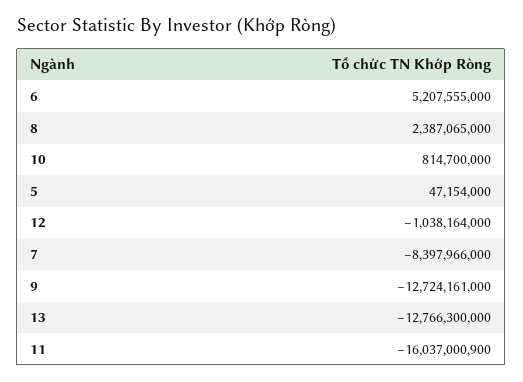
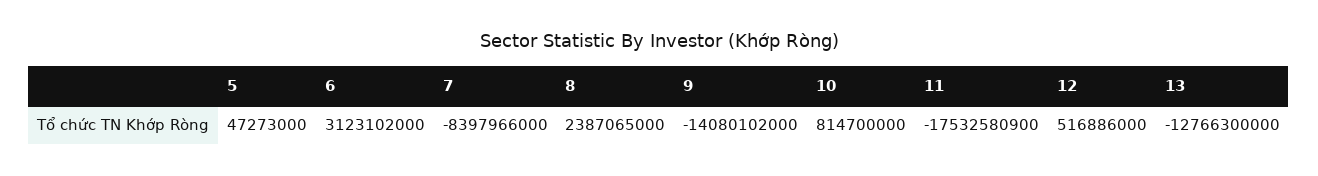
  {
-   "6": 5207555000,
+   "6": 3123102000,
    "8": 2387065000,
    "10": 814700000,
-   "5": 47154000,
+   "5": 47273000,
-   "12": -1038164000,
+   "12": 516886000,
    "7": -8397966000,
-   "9": -12724161000,
+   "9": -14080102000,
    "13": -12766300000,
-   "11": -16037000900
+   "11": -17532580900
  }

